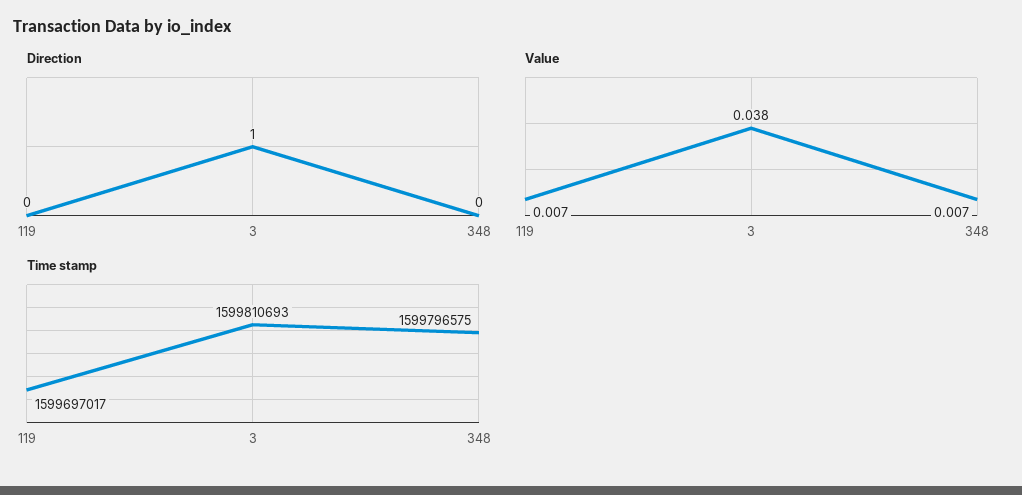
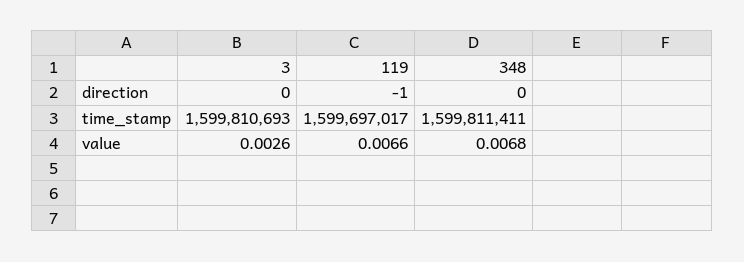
  {
    "Direction": {
-     "119": 0,
+     "119": -1,
-     "3": 1,
+     "3": 0,
      "348": 0
    },
    "Value": {
      "119": 0.0066,
-     "3": 0.038,
+     "3": 0.0026,
      "348": 0.0068
    },
    "Time stamp": {
      "119": 1599697017,
      "3": 1599810693,
-     "348": 1599796575
+     "348": 1599811411
    }
  }

